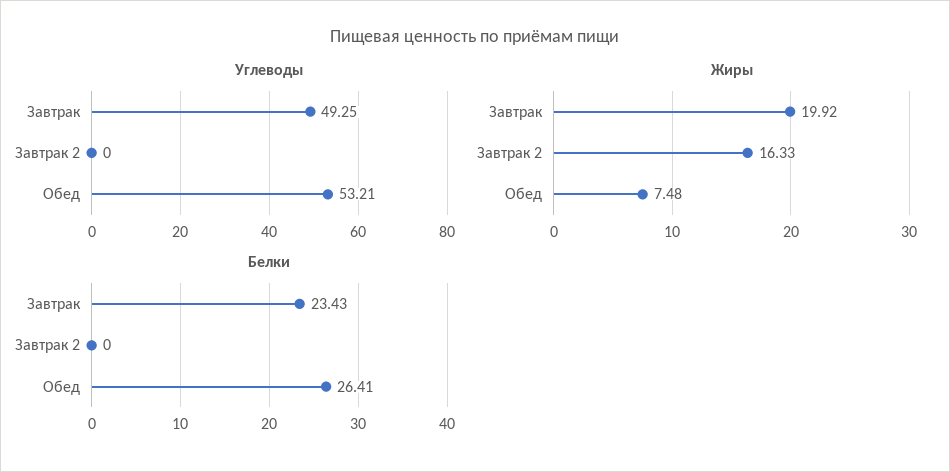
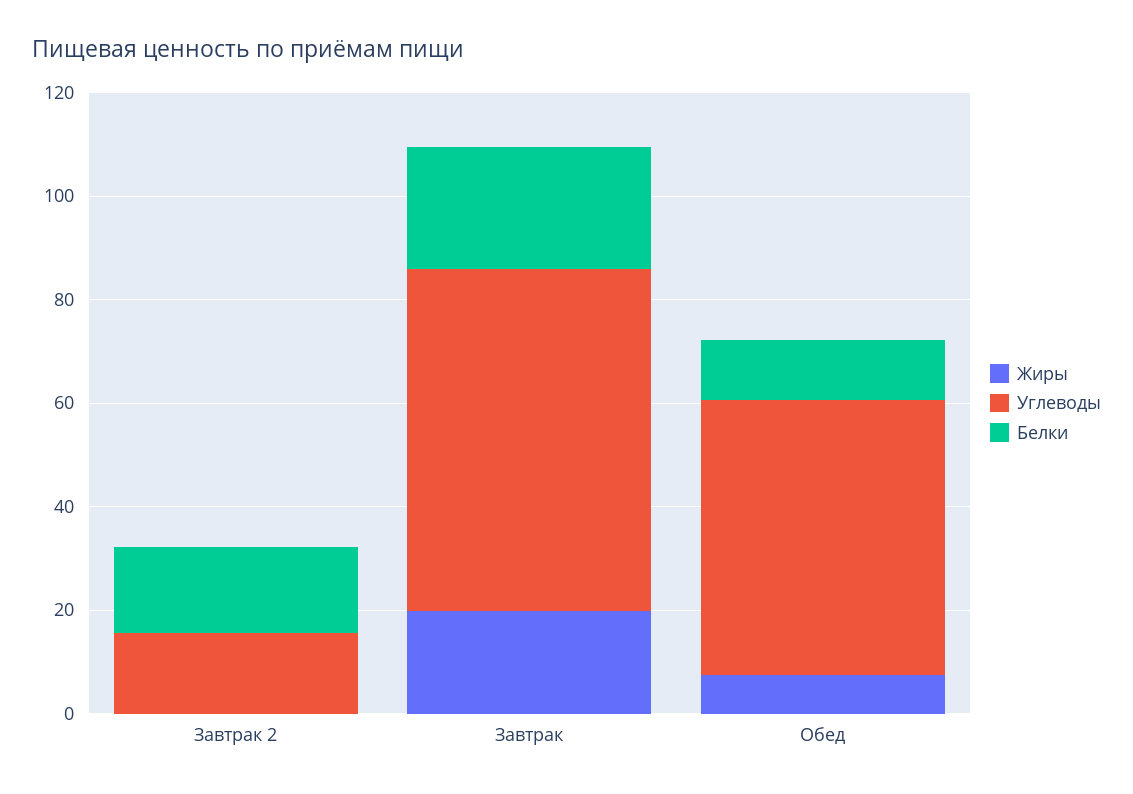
  {
    "Углеводы": {
-     "Завтрак": 49.25,
+     "Завтрак": 65,
-     "Завтрак 2": 0,
+     "Завтрак 2": 15,
      "Обед": 53.21
    },
    "Жиры": {
      "Завтрак": 19.92,
-     "Завтрак 2": 16.33,
+     "Завтрак 2": 0,
      "Обед": 7.48
    },
    "Белки": {
      "Завтрак": 23.43,
-     "Завтрак 2": 0,
+     "Завтрак 2": 15,
-     "Обед": 26.41
+     "Обед": 10
    }
  }

